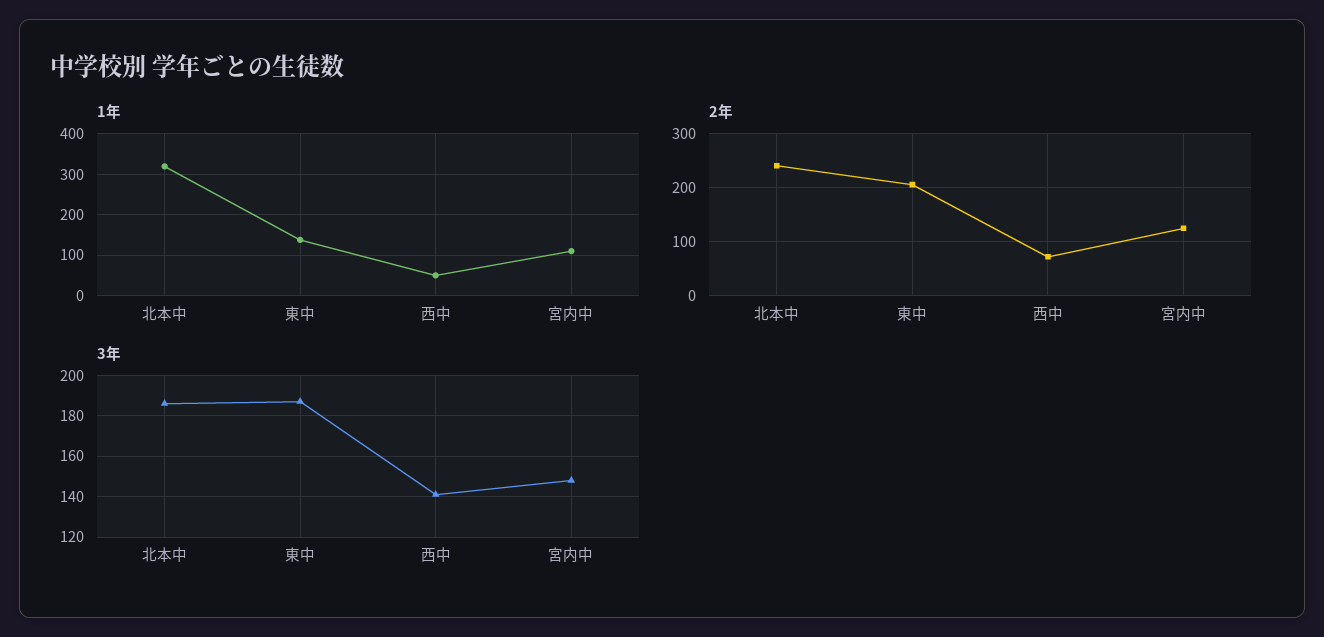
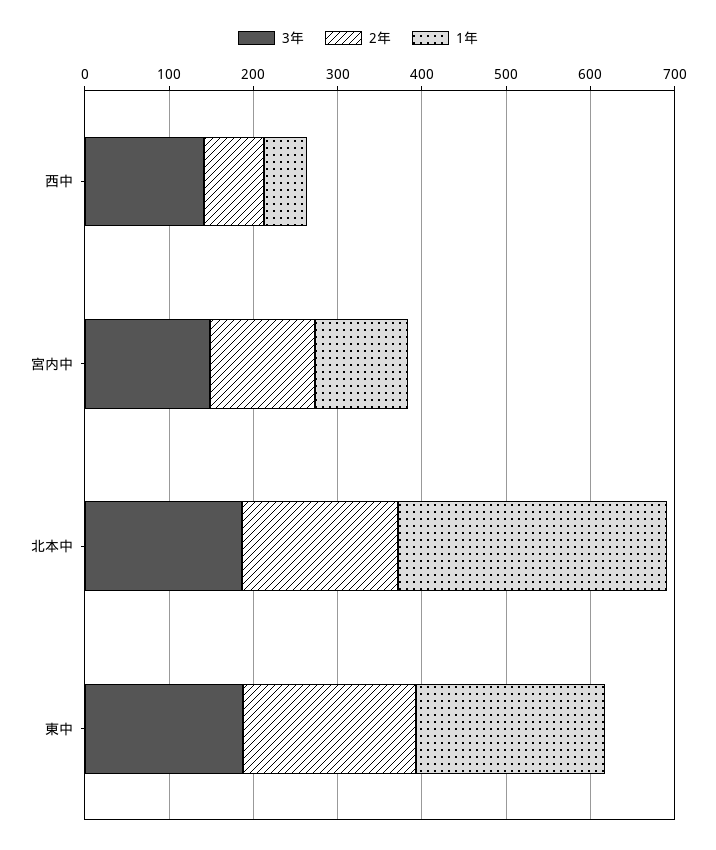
  {
    "1年": {
      "北本中": 320,
-     "東中": 140,
+     "東中": 220,
      "西中": 60,
      "宮内中": 120
    },
    "2年": {
-     "北本中": 240,
+     "北本中": 180,
      "東中": 200,
      "西中": 80,
      "宮内中": 120
    },
    "3年": {
      "北本中": 185,
      "東中": 185,
      "西中": 140,
      "宮内中": 150
    }
  }

